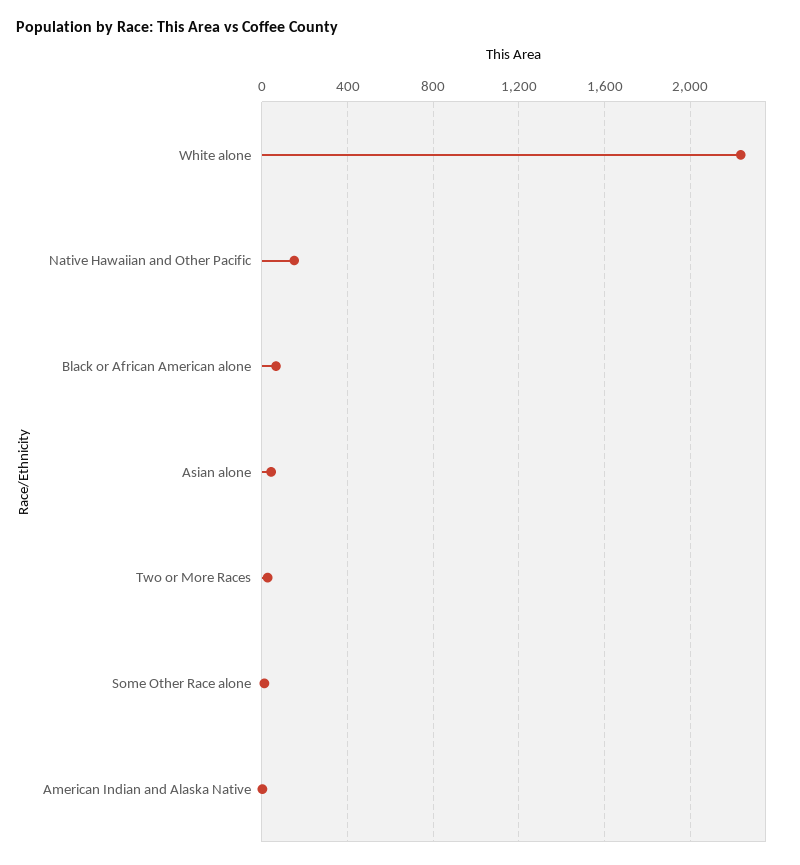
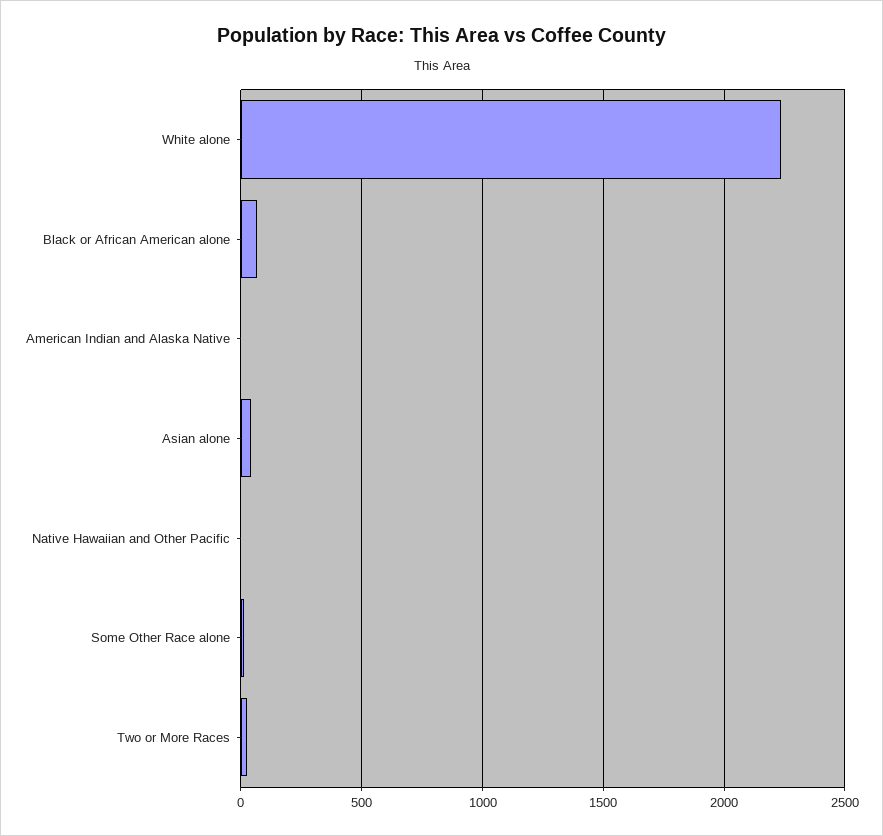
  {
    "White alone": 2250,
-   "Native Hawaiian and Other Pacific": 150,
+   "Native Hawaiian and Other Pacific": 0,
    "Black or African American alone": 50,
    "Asian alone": 50,
    "Two or More Races": 50,
    "Some Other Race alone": 0,
    "American Indian and Alaska Native": 0
  }

